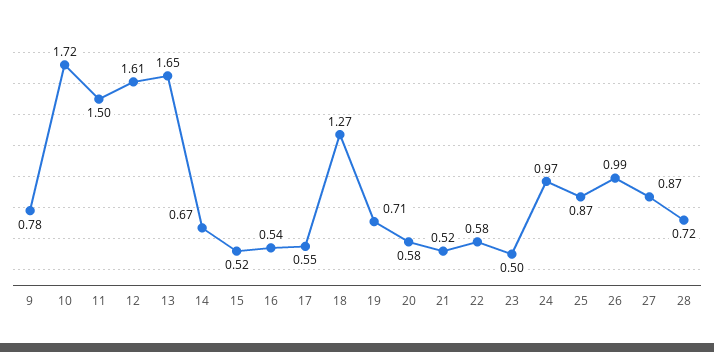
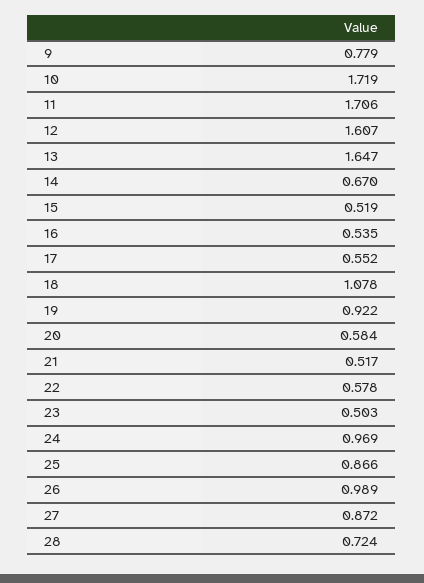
  {
    "9": 0.779,
    "10": 1.719,
-   "11": 1.5,
+   "11": 1.706,
    "12": 1.607,
    "13": 1.647,
    "14": 0.67,
    "15": 0.519,
    "16": 0.535,
    "17": 0.552,
-   "18": 1.27,
+   "18": 1.078,
-   "19": 0.71,
+   "19": 0.922,
    "20": 0.584,
    "21": 0.517,
    "22": 0.578,
    "23": 0.503,
    "24": 0.969,
    "25": 0.866,
    "26": 0.989,
    "27": 0.872,
    "28": 0.724
  }

